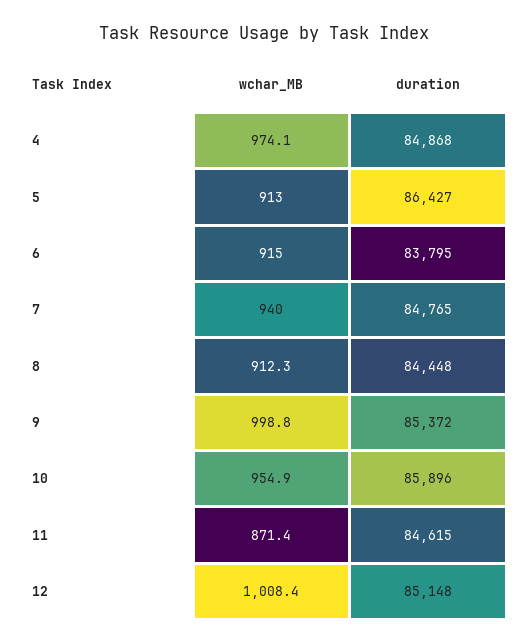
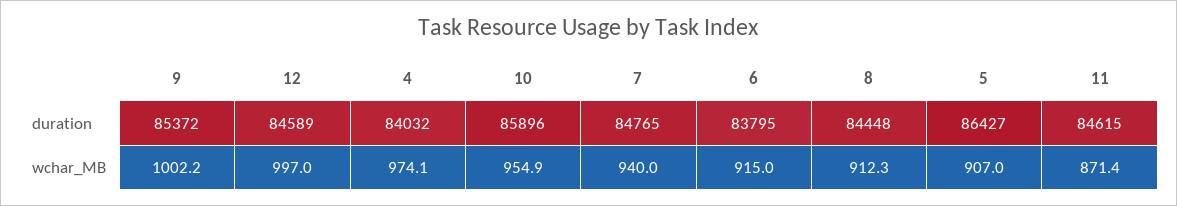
  {
    "wchar_MB": {
      "4": 974.1,
-     "5": 913,
+     "5": 907,
      "6": 915,
      "7": 940,
      "8": 912.3,
-     "9": 998.8,
+     "9": 1002.2,
      "10": 954.9,
      "11": 871.4,
-     "12": 1008.4
+     "12": 997
    },
    "duration": {
-     "4": 84868,
+     "4": 84032,
      "5": 86427,
      "6": 83795,
      "7": 84765,
      "8": 84448,
      "9": 85372,
      "10": 85896,
      "11": 84615,
-     "12": 85148
+     "12": 84589
    }
  }

